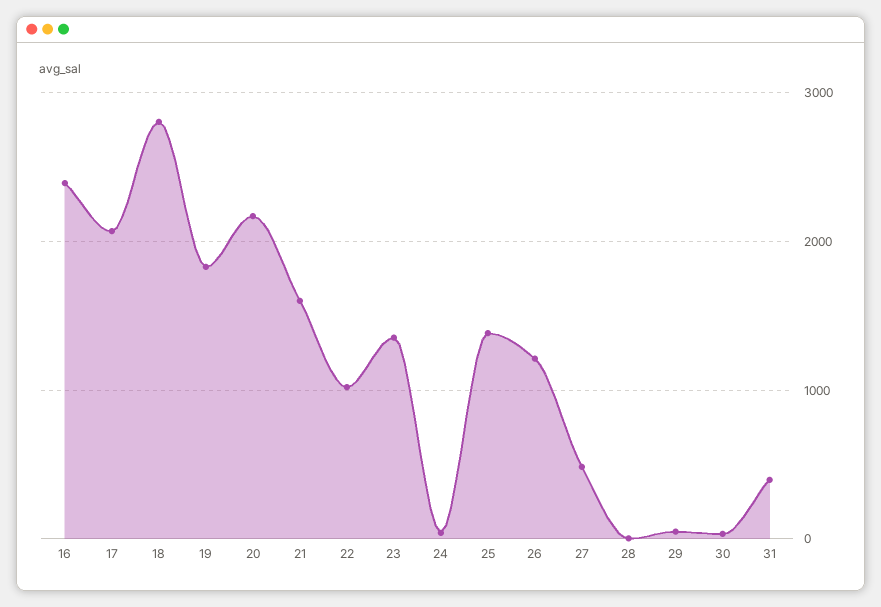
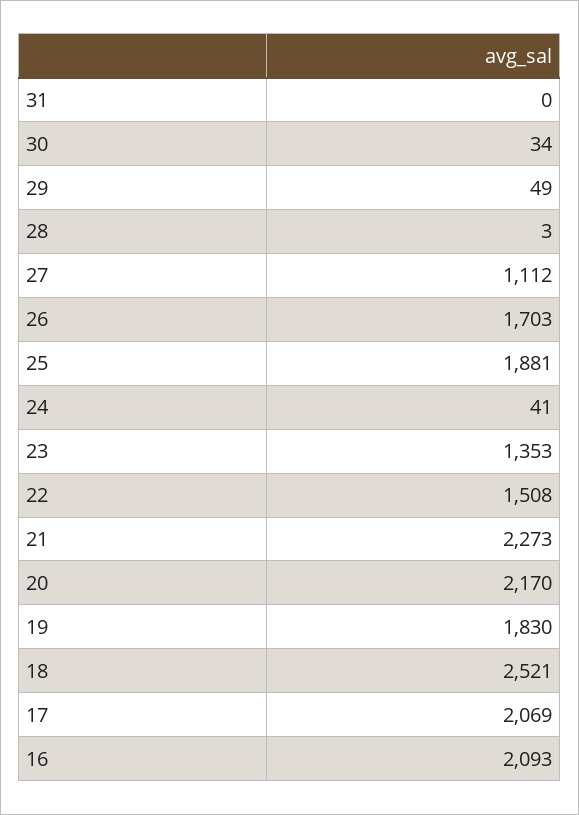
  {
-   "16": 2400,
+   "16": 2093,
    "17": 2069,
-   "18": 2800,
+   "18": 2521,
    "19": 1830,
    "20": 2170,
-   "21": 1600,
+   "21": 2273,
-   "22": 1000,
+   "22": 1508,
    "23": 1353,
    "24": 41,
-   "25": 1400,
+   "25": 1881,
-   "26": 1200,
+   "26": 1703,
-   "27": 500,
+   "27": 1112,
    "28": 3,
    "29": 49,
    "30": 34,
-   "31": 400
+   "31": 0
  }

